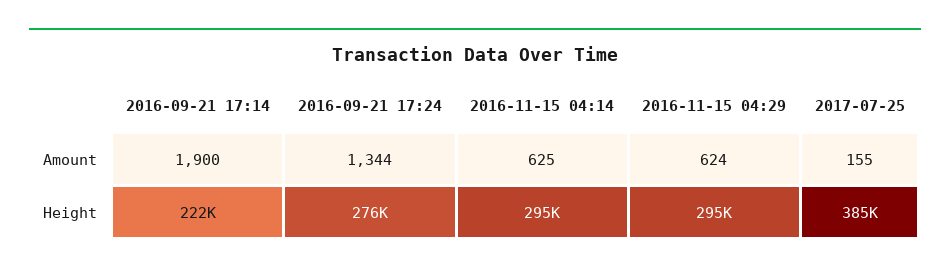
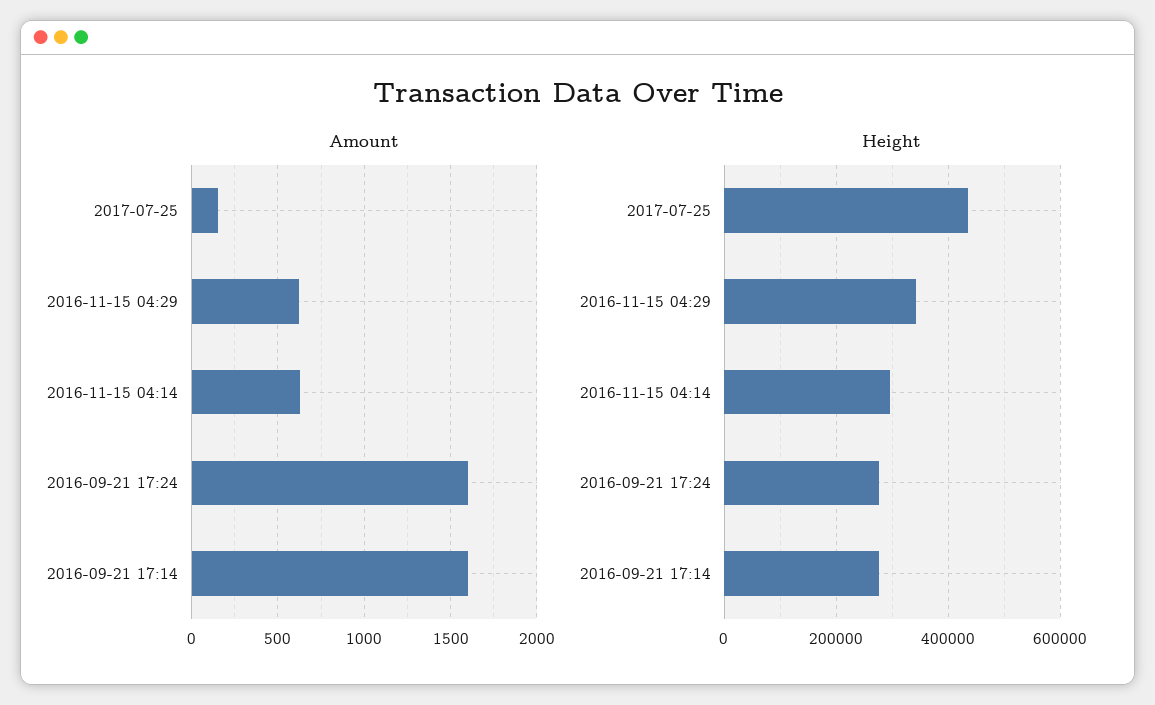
  {
    "Amount": {
-     "2016-09-21 17:14": 1900,
+     "2016-09-21 17:14": 1600,
-     "2016-09-21 17:24": 1344,
+     "2016-09-21 17:24": 1600,
      "2016-11-15 04:14": 625,
      "2016-11-15 04:29": 624,
      "2017-07-25": 155
    },
    "Height": {
-     "2016-09-21 17:14": 222000,
+     "2016-09-21 17:14": 280000,
      "2016-09-21 17:24": 276000,
      "2016-11-15 04:14": 295000,
-     "2016-11-15 04:29": 295000,
+     "2016-11-15 04:29": 340000,
-     "2017-07-25": 385000
+     "2017-07-25": 440000
    }
  }

